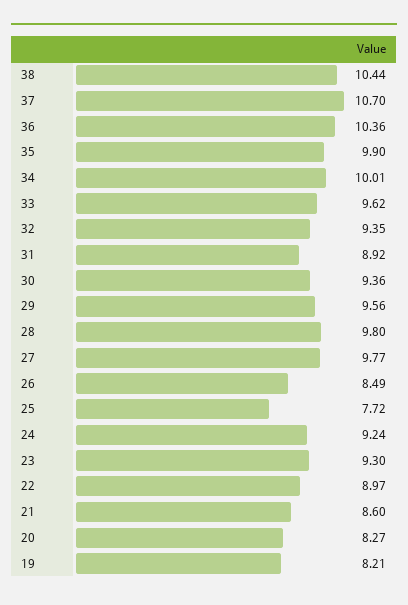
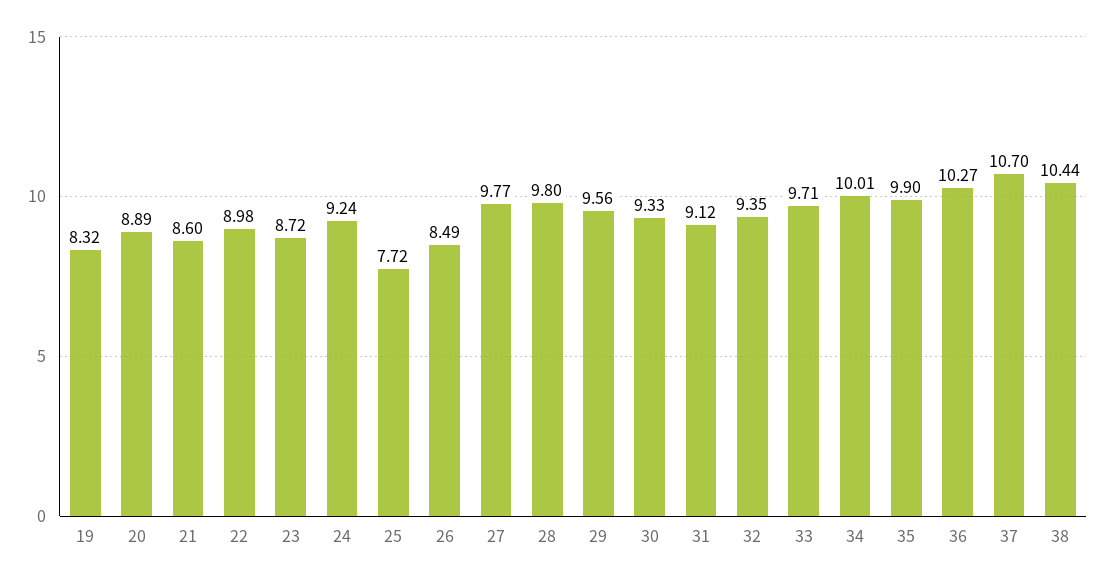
  {
    "38": 10.44,
    "37": 10.7,
-   "36": 10.36,
+   "36": 10.27,
    "35": 9.9,
    "34": 10.01,
-   "33": 9.62,
+   "33": 9.71,
    "32": 9.35,
-   "31": 8.92,
+   "31": 9.12,
-   "30": 9.36,
+   "30": 9.33,
    "29": 9.56,
    "28": 9.8,
    "27": 9.77,
    "26": 8.49,
    "25": 7.72,
    "24": 9.24,
-   "23": 9.3,
+   "23": 8.72,
-   "22": 8.97,
+   "22": 8.98,
    "21": 8.6,
-   "20": 8.27,
+   "20": 8.89,
-   "19": 8.21
+   "19": 8.32
  }

